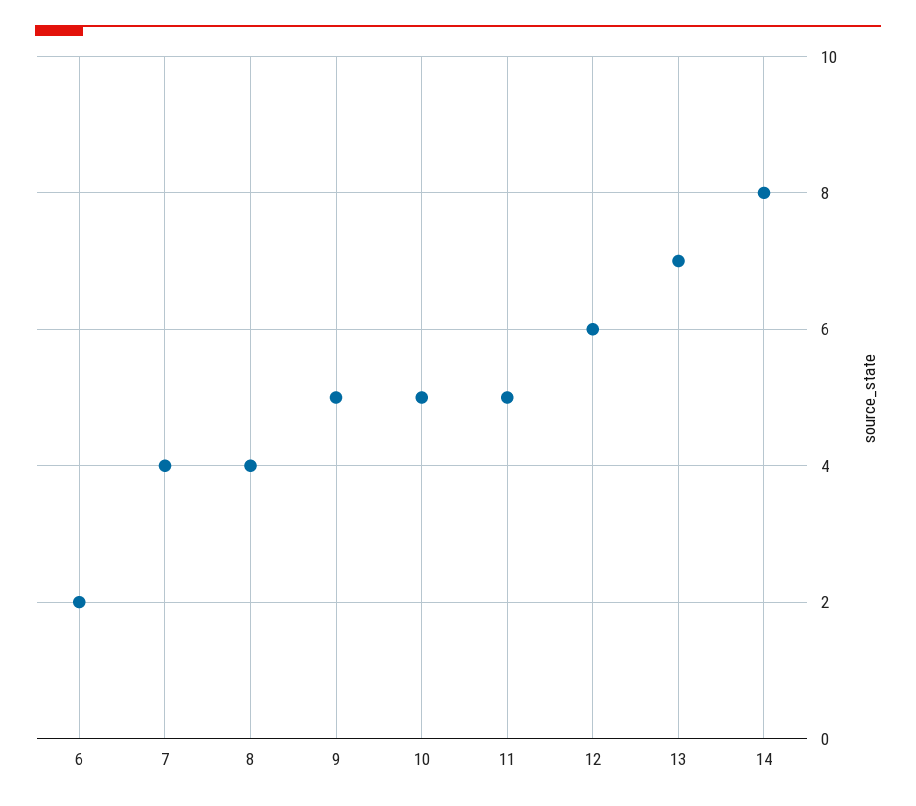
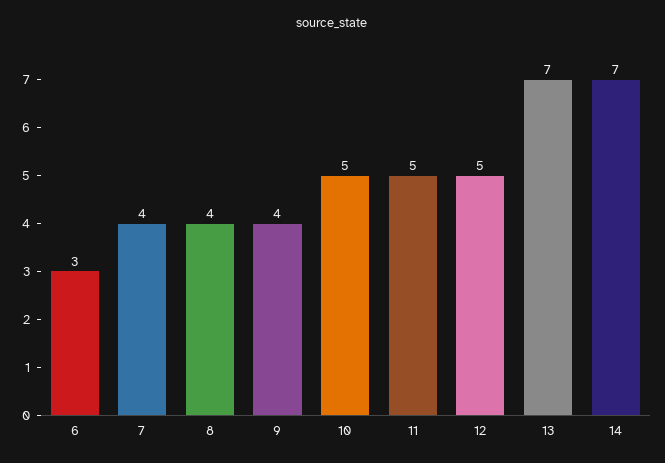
  {
-   "6": 2,
+   "6": 3,
    "7": 4,
    "8": 4,
-   "9": 5,
+   "9": 4,
    "10": 5,
    "11": 5,
-   "12": 6,
+   "12": 5,
    "13": 7,
-   "14": 8
+   "14": 7
  }

